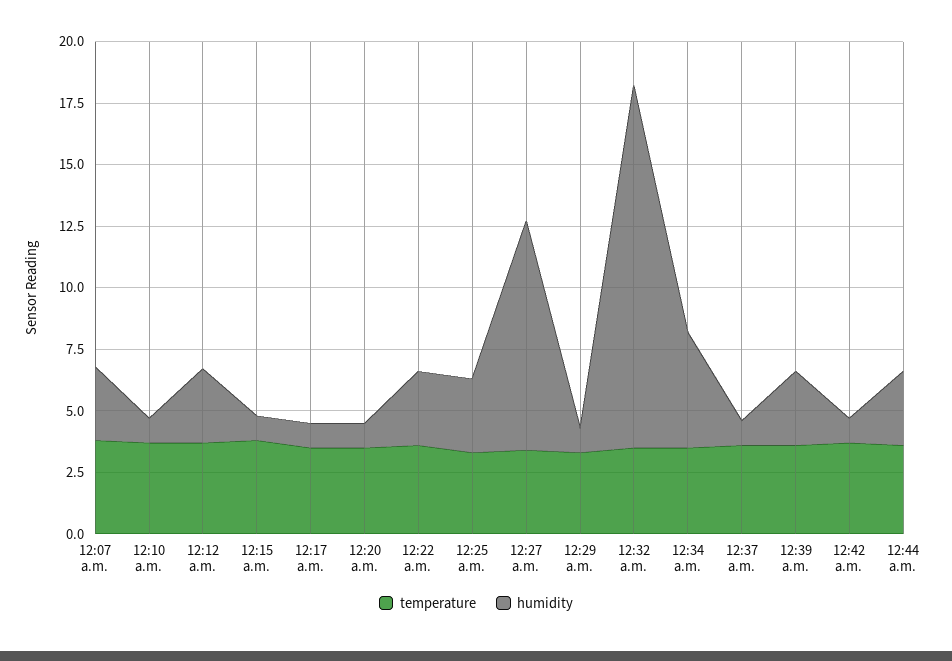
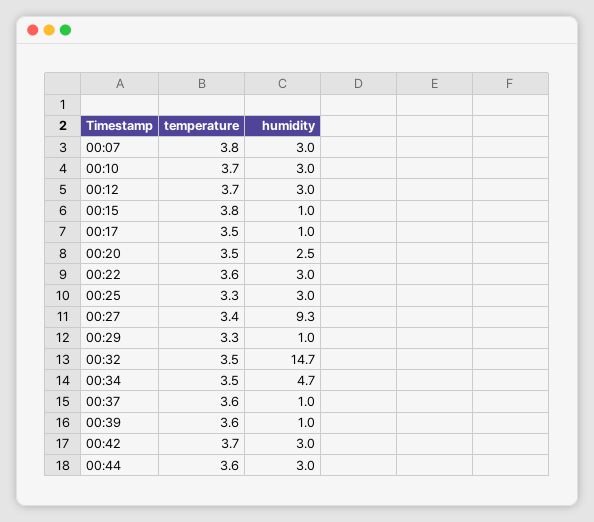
  {
    "temperature": {
      "12:07 a.m.": 3.8,
      "12:10 a.m.": 3.7,
      "12:12 a.m.": 3.7,
      "12:15 a.m.": 3.8,
      "12:17 a.m.": 3.5,
      "12:20 a.m.": 3.5,
      "12:22 a.m.": 3.6,
      "12:25 a.m.": 3.3,
      "12:27 a.m.": 3.4,
      "12:29 a.m.": 3.3,
      "12:32 a.m.": 3.5,
      "12:34 a.m.": 3.5,
      "12:37 a.m.": 3.6,
      "12:39 a.m.": 3.6,
      "12:42 a.m.": 3.7,
      "12:44 a.m.": 3.6
    },
    "humidity": {
      "12:07 a.m.": 3,
-     "12:10 a.m.": 1,
+     "12:10 a.m.": 3,
      "12:12 a.m.": 3,
      "12:15 a.m.": 1,
      "12:17 a.m.": 1,
-     "12:20 a.m.": 1,
+     "12:20 a.m.": 2.5,
      "12:22 a.m.": 3,
      "12:25 a.m.": 3,
      "12:27 a.m.": 9.3,
      "12:29 a.m.": 1,
      "12:32 a.m.": 14.7,
      "12:34 a.m.": 4.7,
      "12:37 a.m.": 1,
-     "12:39 a.m.": 3,
+     "12:39 a.m.": 1,
-     "12:42 a.m.": 1,
+     "12:42 a.m.": 3,
      "12:44 a.m.": 3
    }
  }

